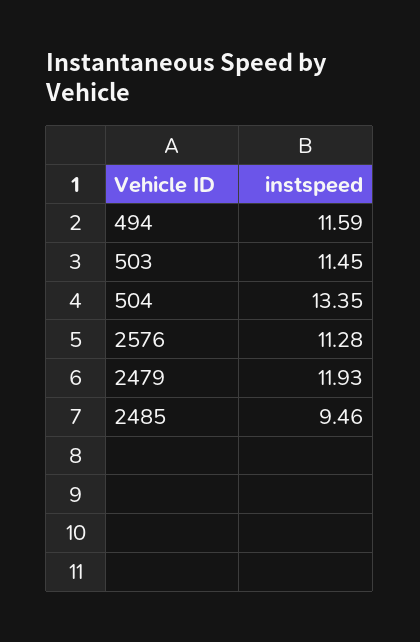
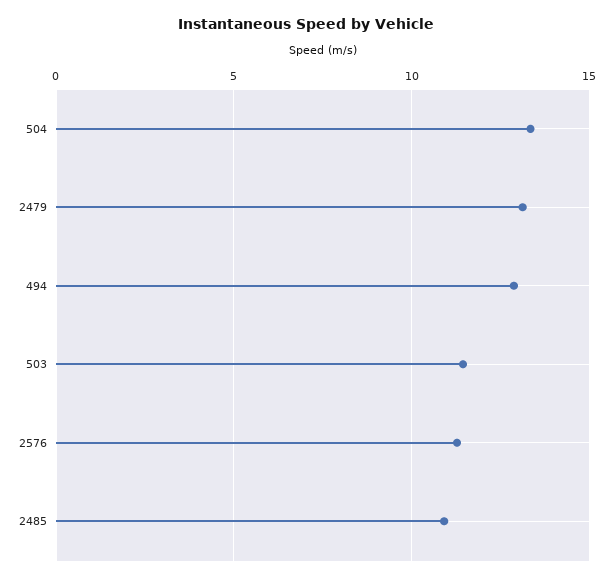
  {
-   "494": 11.59,
+   "494": 13,
    "503": 11.45,
    "504": 13.35,
    "2576": 11.28,
-   "2479": 11.93,
+   "2479": 13,
-   "2485": 9.46
+   "2485": 11
  }

